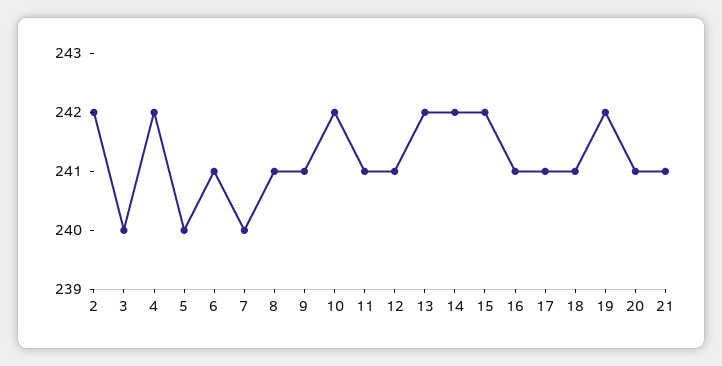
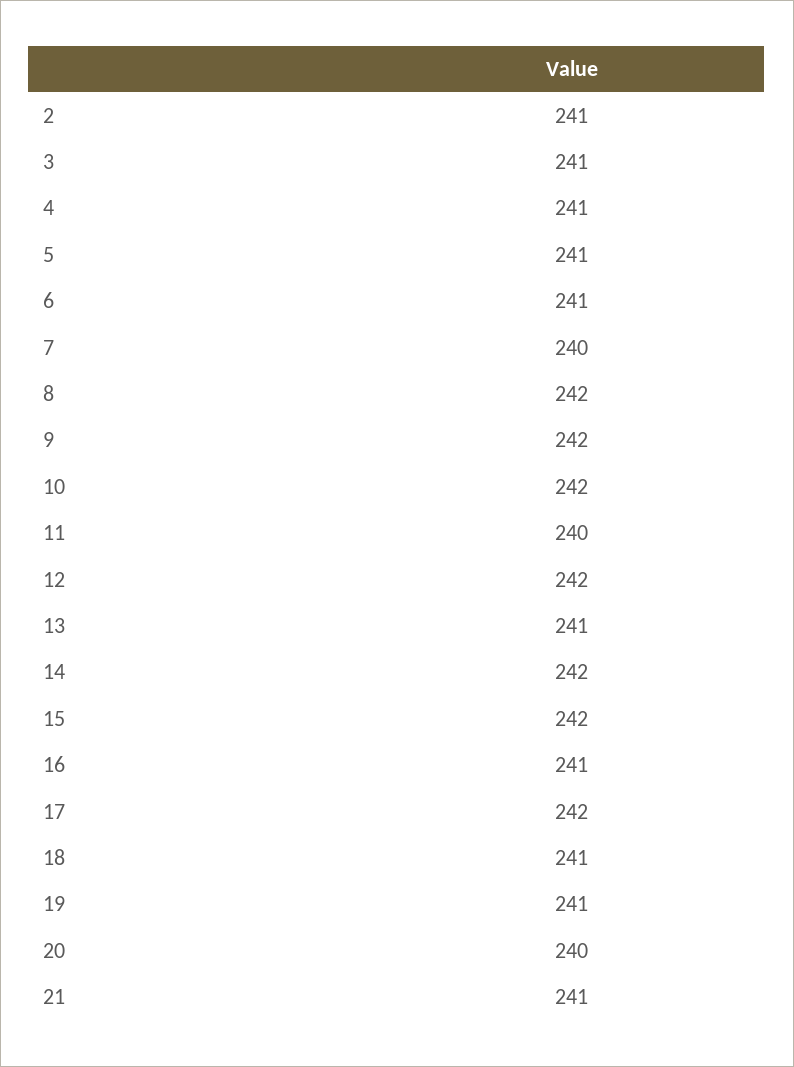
  {
-   "2": 242,
+   "2": 241,
-   "3": 240,
+   "3": 241,
-   "4": 242,
+   "4": 241,
-   "5": 240,
+   "5": 241,
    "6": 241,
    "7": 240,
-   "8": 241,
+   "8": 242,
-   "9": 241,
+   "9": 242,
    "10": 242,
-   "11": 241,
+   "11": 240,
-   "12": 241,
+   "12": 242,
-   "13": 242,
+   "13": 241,
    "14": 242,
    "15": 242,
    "16": 241,
-   "17": 241,
+   "17": 242,
    "18": 241,
-   "19": 242,
+   "19": 241,
-   "20": 241,
+   "20": 240,
    "21": 241
  }

